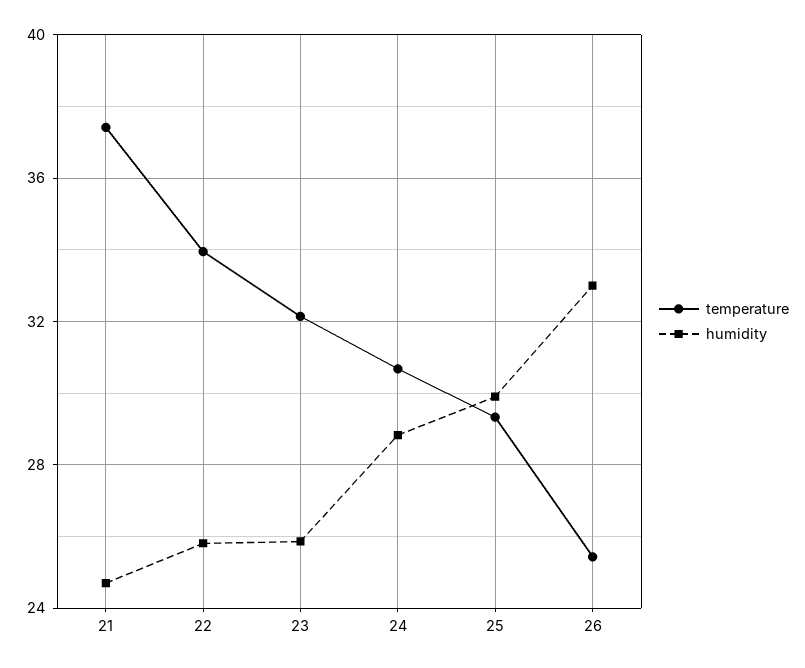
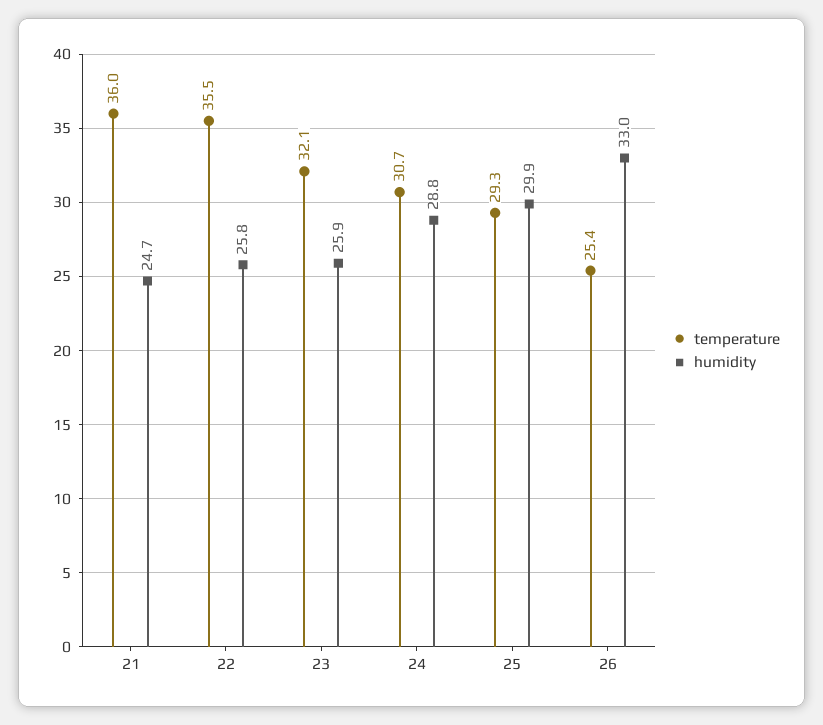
  {
    "temperature": {
-     "21": 37.5,
+     "21": 36,
-     "22": 34,
+     "22": 35.5,
      "23": 32.1,
      "24": 30.7,
      "25": 29.3,
      "26": 25.4
    },
    "humidity": {
      "21": 24.7,
      "22": 25.8,
      "23": 25.9,
      "24": 28.8,
      "25": 29.9,
      "26": 33
    }
  }

